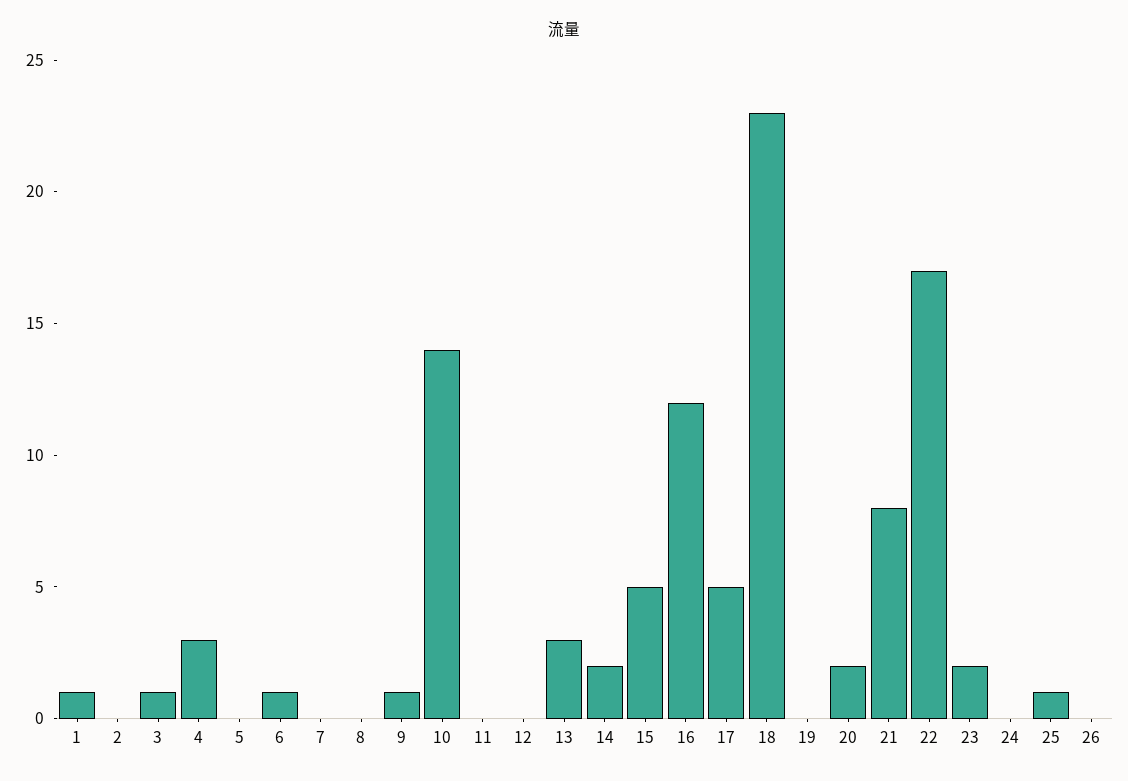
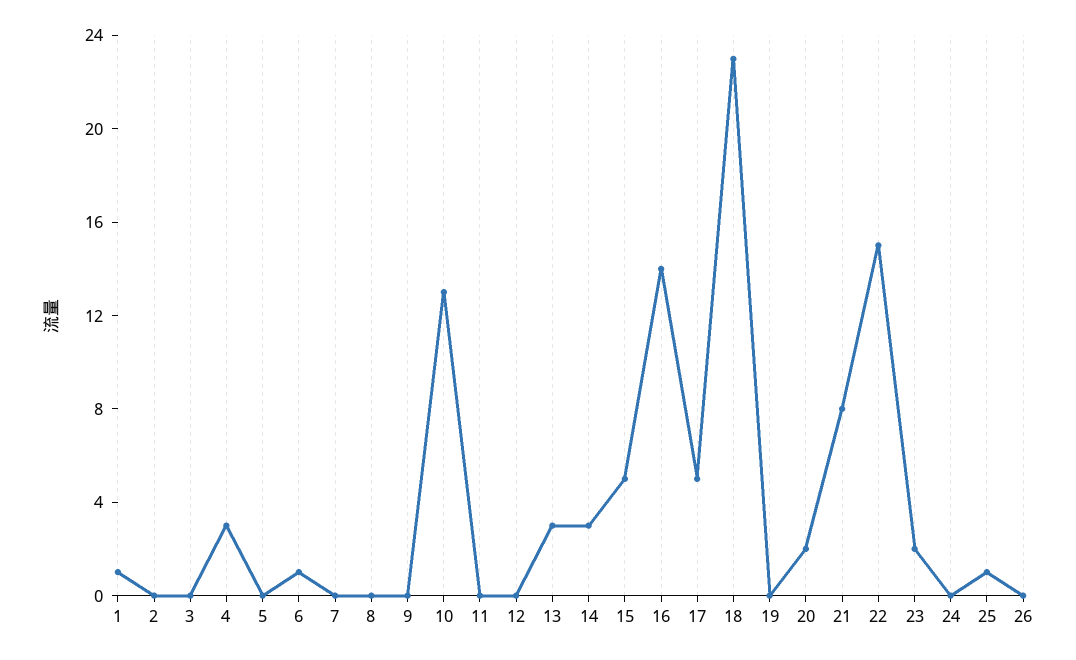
  {
    "1": 1,
    "2": 0,
-   "3": 1,
+   "3": 0,
    "4": 3,
    "5": 0,
    "6": 1,
    "7": 0,
    "8": 0,
-   "9": 1,
+   "9": 0,
-   "10": 14,
+   "10": 13,
    "11": 0,
    "12": 0,
    "13": 3,
-   "14": 2,
+   "14": 3,
    "15": 5,
-   "16": 12,
+   "16": 14,
    "17": 5,
    "18": 23,
    "19": 0,
    "20": 2,
    "21": 8,
-   "22": 17,
+   "22": 15,
    "23": 2,
    "24": 0,
    "25": 1,
    "26": 0
  }

